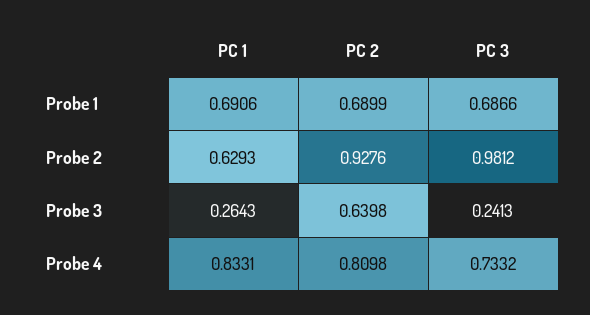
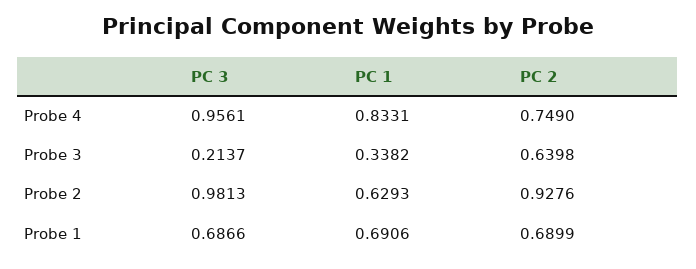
  {
    "PC 1": {
      "Probe 1": 0.6906,
      "Probe 2": 0.6293,
-     "Probe 3": 0.2643,
+     "Probe 3": 0.3382,
      "Probe 4": 0.8331
    },
    "PC 2": {
      "Probe 1": 0.6899,
      "Probe 2": 0.9276,
      "Probe 3": 0.6398,
-     "Probe 4": 0.8098
+     "Probe 4": 0.749
    },
    "PC 3": {
      "Probe 1": 0.6866,
-     "Probe 2": 0.9812,
+     "Probe 2": 0.9813,
-     "Probe 3": 0.2413,
+     "Probe 3": 0.2137,
-     "Probe 4": 0.7332
+     "Probe 4": 0.9561
    }
  }

